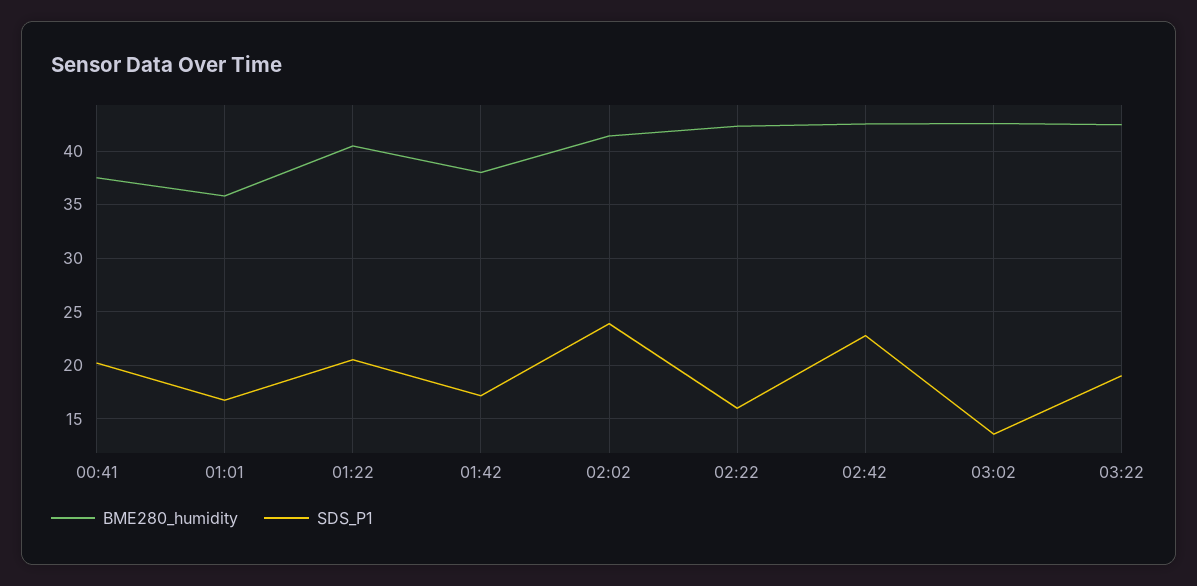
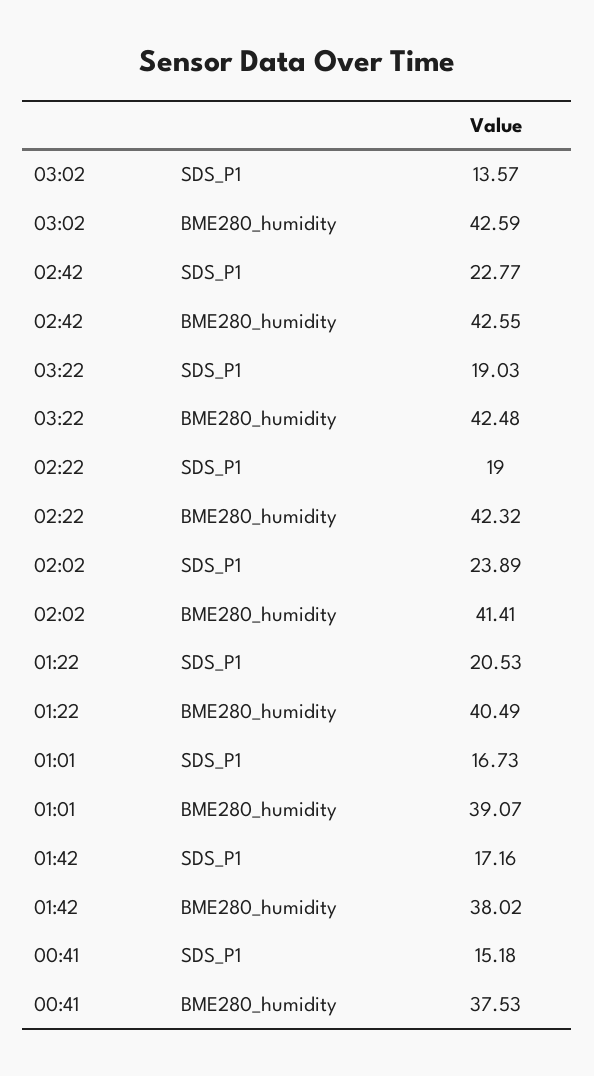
  {
    "BME280_humidity": {
      "00:41": 37.53,
-     "01:01": 36,
+     "01:01": 39.07,
      "01:22": 40.49,
      "01:42": 38.02,
      "02:02": 41.41,
      "02:22": 42.32,
      "02:42": 42.55,
      "03:02": 42.59,
      "03:22": 42.48
    },
    "SDS_P1": {
-     "00:41": 20,
+     "00:41": 15.18,
      "01:01": 16.73,
      "01:22": 20.53,
      "01:42": 17.16,
      "02:02": 23.89,
-     "02:22": 16,
+     "02:22": 19,
      "02:42": 22.77,
      "03:02": 13.57,
      "03:22": 19.03
    }
  }

